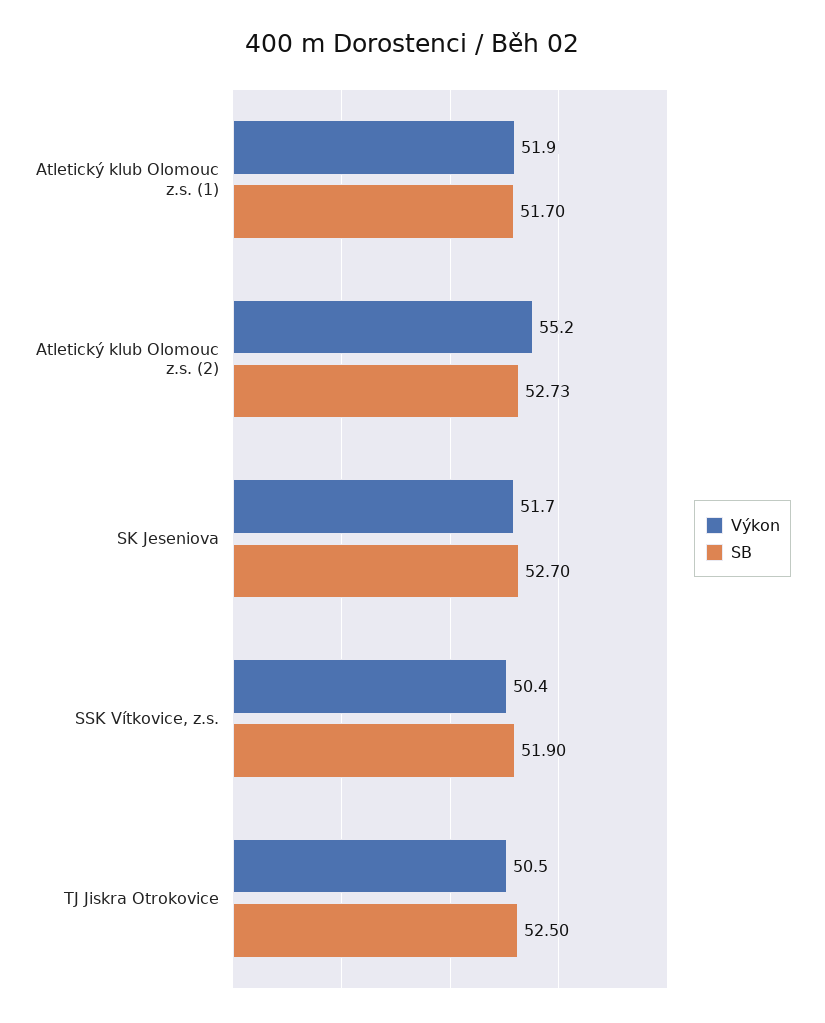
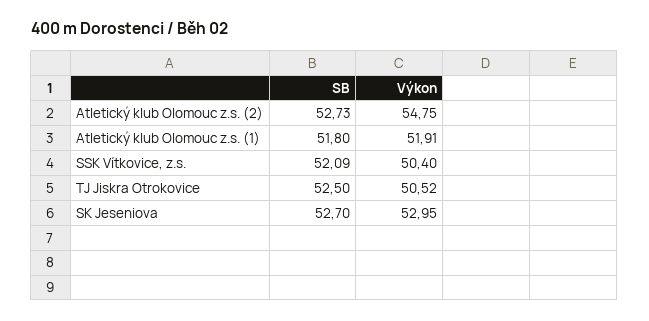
  {
    "Výkon": {
      "Atletický klub Olomouc z.s. (1)": 51.91,
-     "Atletický klub Olomouc z.s. (2)": 55.2,
+     "Atletický klub Olomouc z.s. (2)": 54.75,
-     "SK Jeseniova": 51.7,
+     "SK Jeseniova": 52.95,
      "SSK Vítkovice, z.s.": 50.4,
      "TJ Jiskra Otrokovice": 50.52
    },
    "SB": {
-     "Atletický klub Olomouc z.s. (1)": 51.7,
+     "Atletický klub Olomouc z.s. (1)": 51.8,
      "Atletický klub Olomouc z.s. (2)": 52.73,
      "SK Jeseniova": 52.7,
-     "SSK Vítkovice, z.s.": 51.9,
+     "SSK Vítkovice, z.s.": 52.09,
      "TJ Jiskra Otrokovice": 52.5
    }
  }

